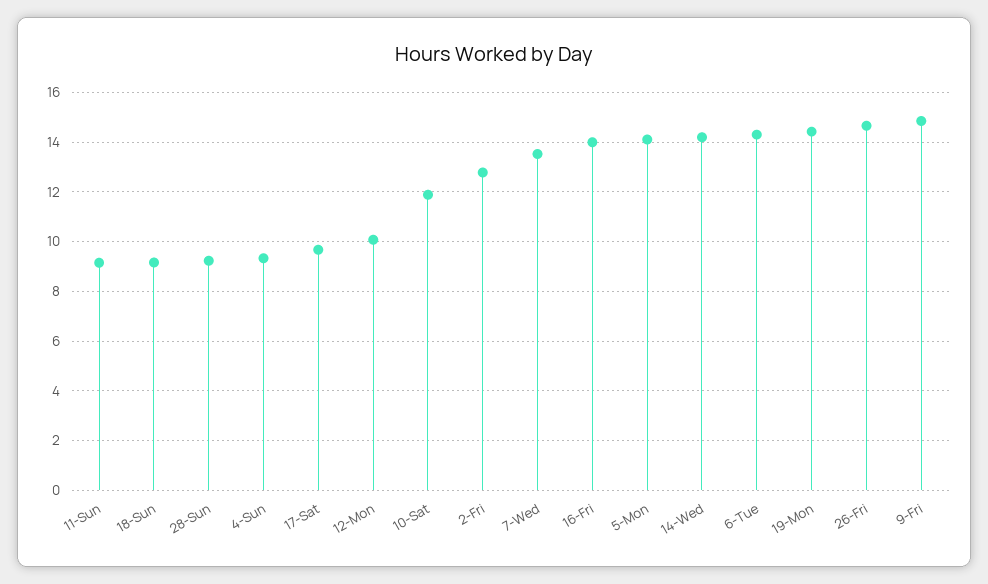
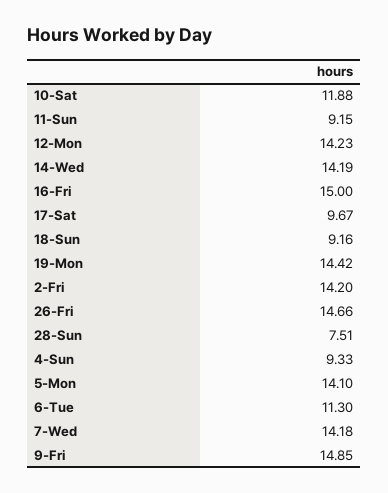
  {
    "11-Sun": 9.15,
    "18-Sun": 9.16,
-   "28-Sun": 9.25,
+   "28-Sun": 7.51,
    "4-Sun": 9.33,
    "17-Sat": 9.67,
-   "12-Mon": 10,
+   "12-Mon": 14.23,
    "10-Sat": 11.88,
-   "2-Fri": 12.75,
+   "2-Fri": 14.2,
-   "7-Wed": 13.5,
+   "7-Wed": 14.18,
-   "16-Fri": 14,
+   "16-Fri": 15,
    "5-Mon": 14.1,
    "14-Wed": 14.19,
-   "6-Tue": 14.25,
+   "6-Tue": 11.3,
    "19-Mon": 14.42,
    "26-Fri": 14.66,
    "9-Fri": 14.85
  }

